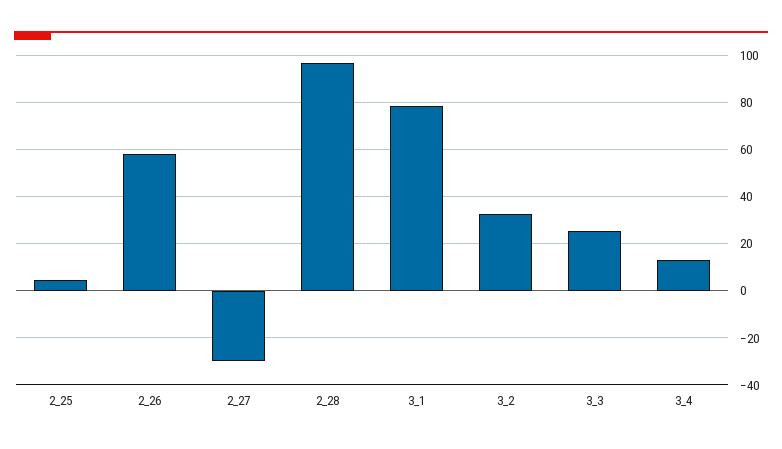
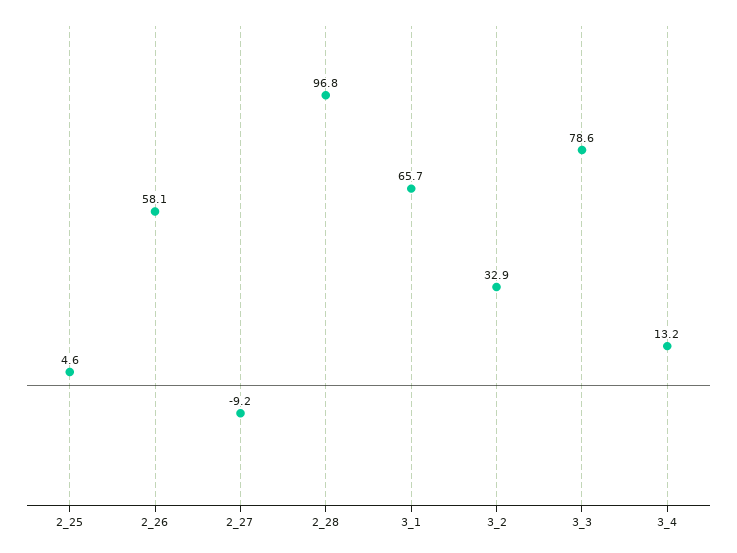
  {
    "2_25": 4.6,
    "2_26": 58.1,
-   "2_27": -30,
+   "2_27": -9.2,
    "2_28": 96.8,
-   "3_1": 80,
+   "3_1": 65.7,
    "3_2": 32.9,
-   "3_3": 25,
+   "3_3": 78.6,
    "3_4": 13.2
  }

